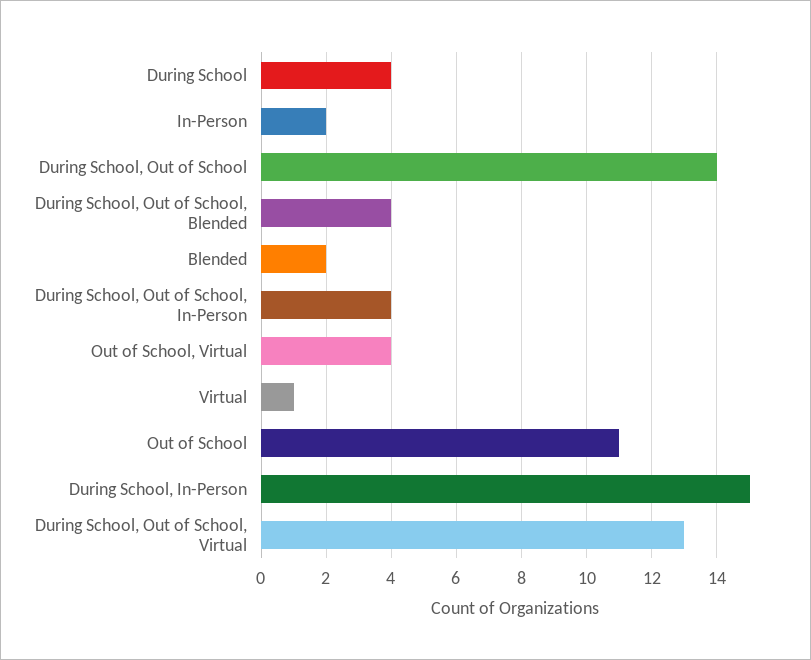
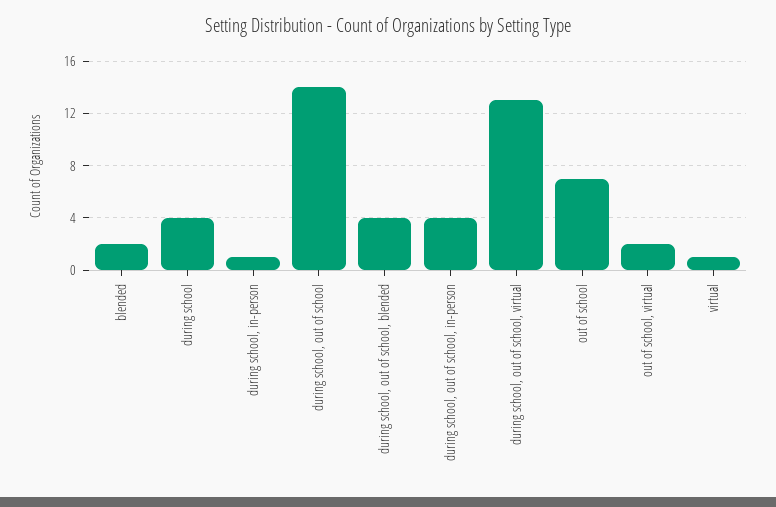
  {
    "During School": 4,
-   "In-Person": 2,
    "During School, Out of School": 14,
    "During School, Out of School, Blended": 4,
    "Blended": 2,
    "During School, Out of School, In-Person": 4,
-   "Out of School, Virtual": 4,
+   "Out of School, Virtual": 2,
    "Virtual": 1,
-   "Out of School": 11,
+   "Out of School": 7,
-   "During School, In-Person": 15,
+   "During School, In-Person": 1,
    "During School, Out of School, Virtual": 13
  }

